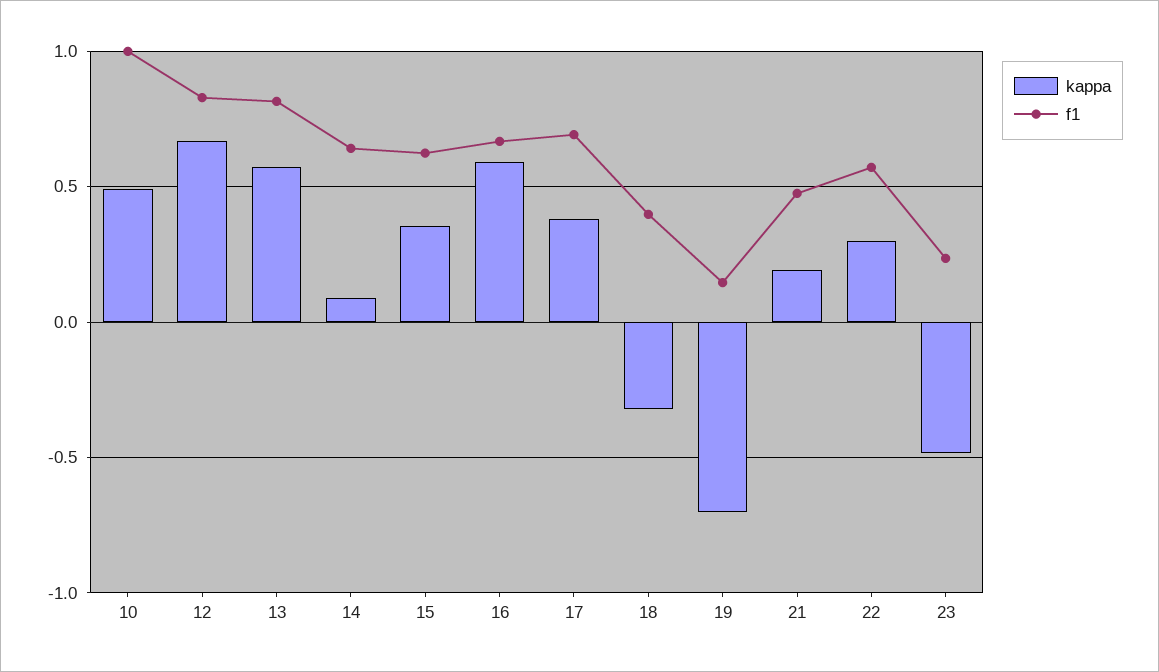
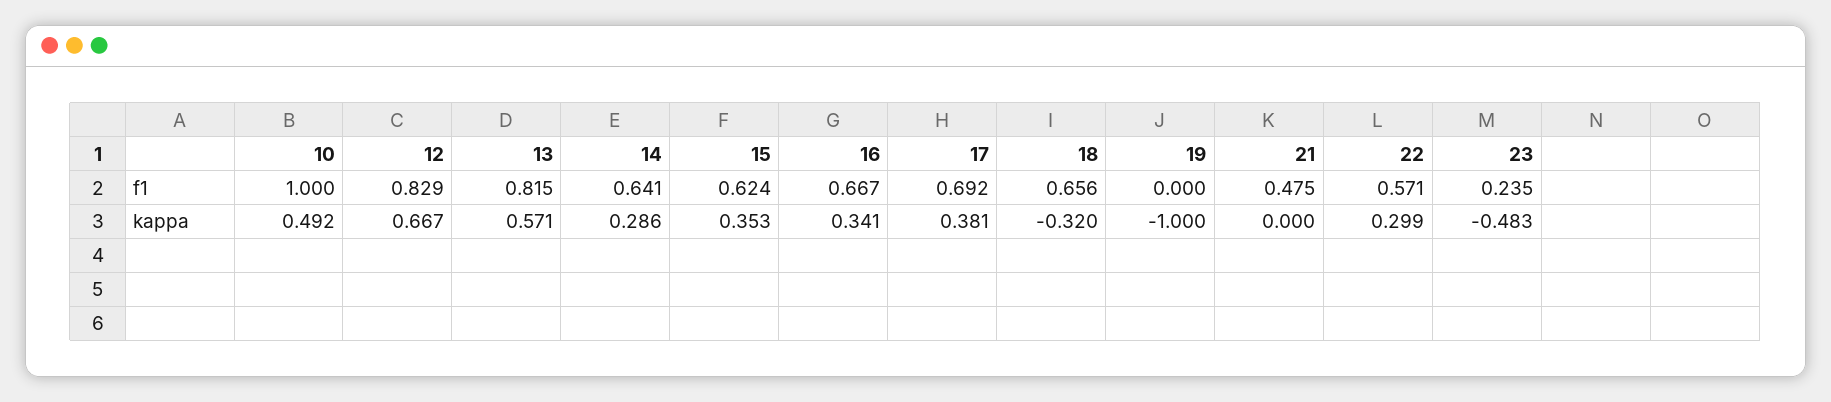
  {
    "kappa": {
      "10": 0.492,
      "12": 0.667,
      "13": 0.571,
-     "14": 0.1,
+     "14": 0.286,
      "15": 0.353,
-     "16": 0.6,
+     "16": 0.341,
      "17": 0.381,
      "18": -0.32,
-     "19": -0.7,
+     "19": -1,
-     "21": 0.2,
+     "21": 0,
      "22": 0.299,
      "23": -0.483
    },
    "f1": {
      "10": 1,
      "12": 0.829,
      "13": 0.815,
      "14": 0.641,
      "15": 0.624,
      "16": 0.667,
      "17": 0.692,
-     "18": 0.4,
+     "18": 0.656,
-     "19": 0.15,
+     "19": 0,
      "21": 0.475,
      "22": 0.571,
      "23": 0.235
    }
  }

